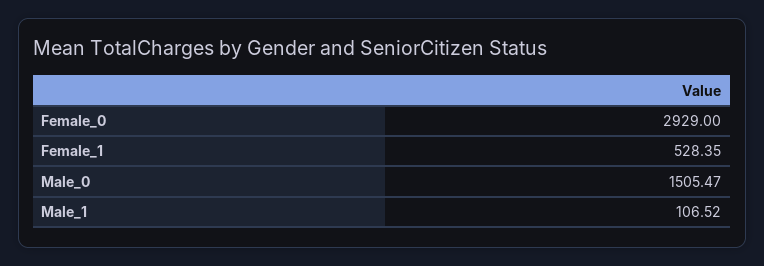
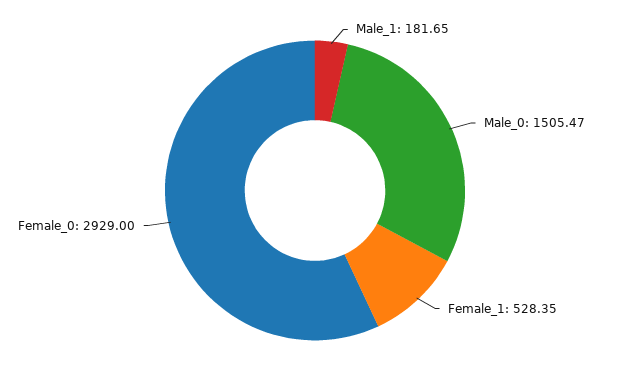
  {
    "Female_0": 2929,
    "Female_1": 528.35,
    "Male_0": 1505.47,
-   "Male_1": 106.52
+   "Male_1": 181.65
  }

